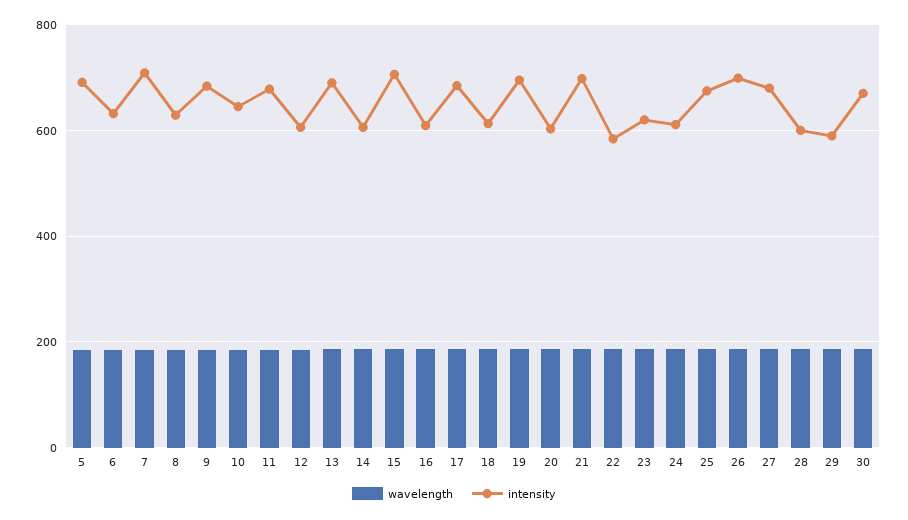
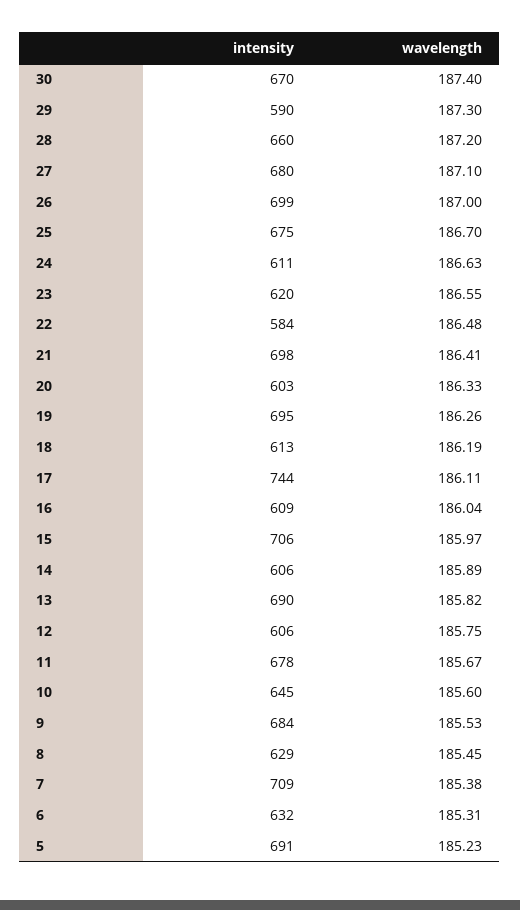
  {
    "wavelength": {
      "5": 185.23,
      "6": 185.31,
      "7": 185.38,
      "8": 185.45,
      "9": 185.53,
      "10": 185.6,
      "11": 185.67,
      "12": 185.75,
      "13": 185.82,
      "14": 185.89,
      "15": 185.97,
      "16": 186.04,
      "17": 186.11,
      "18": 186.19,
      "19": 186.26,
      "20": 186.33,
      "21": 186.41,
      "22": 186.48,
      "23": 186.55,
      "24": 186.63,
      "25": 186.7,
      "26": 187,
      "27": 187.1,
      "28": 187.2,
      "29": 187.3,
      "30": 187.4
    },
    "intensity": {
      "5": 691,
      "6": 632,
      "7": 709,
      "8": 629,
      "9": 684,
      "10": 645,
      "11": 678,
      "12": 606,
      "13": 690,
      "14": 606,
      "15": 706,
      "16": 609,
-     "17": 680,
+     "17": 744,
      "18": 613,
      "19": 695,
      "20": 603,
      "21": 698,
      "22": 584,
      "23": 620,
      "24": 611,
      "25": 675,
      "26": 699,
      "27": 680,
-     "28": 600,
+     "28": 660,
      "29": 590,
      "30": 670
    }
  }

